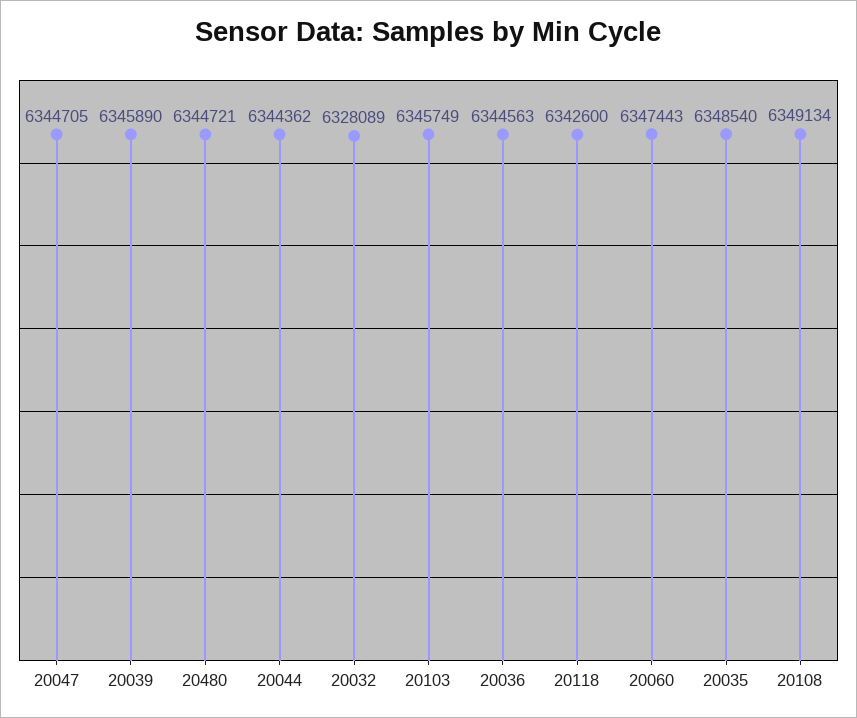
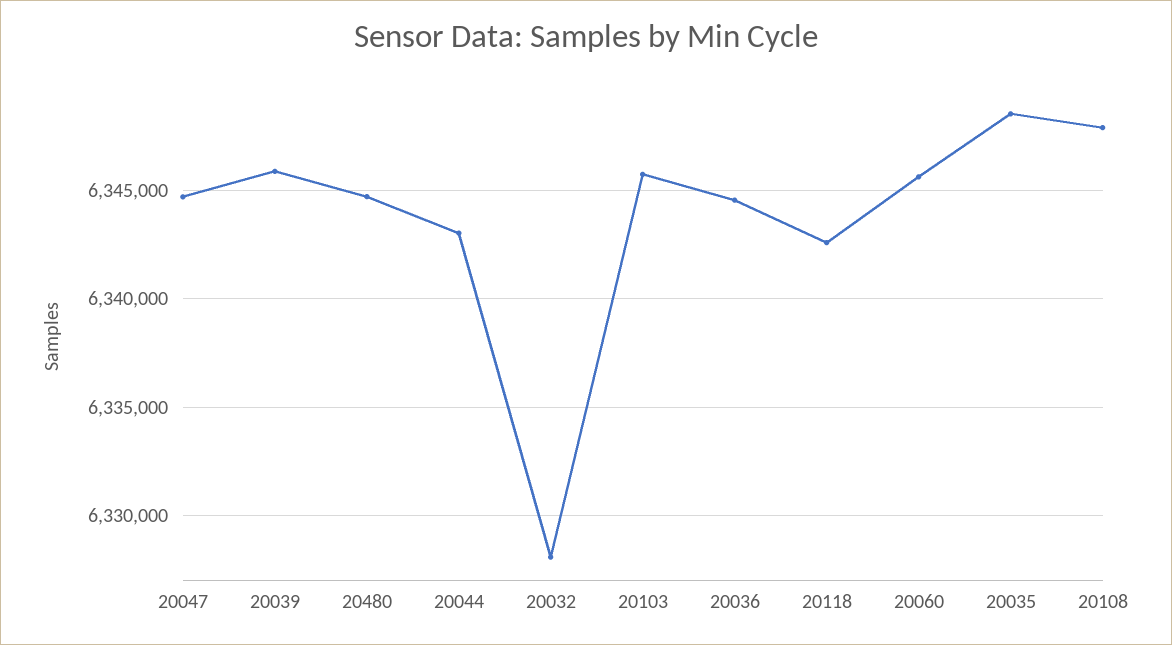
  {
    "20047": 6344705,
    "20039": 6345890,
    "20480": 6344721,
-   "20044": 6344362,
+   "20044": 6343000,
    "20032": 6328089,
    "20103": 6345749,
    "20036": 6344563,
    "20118": 6342600,
-   "20060": 6347443,
+   "20060": 6345500,
    "20035": 6348540,
-   "20108": 6349134
+   "20108": 6348000
  }

